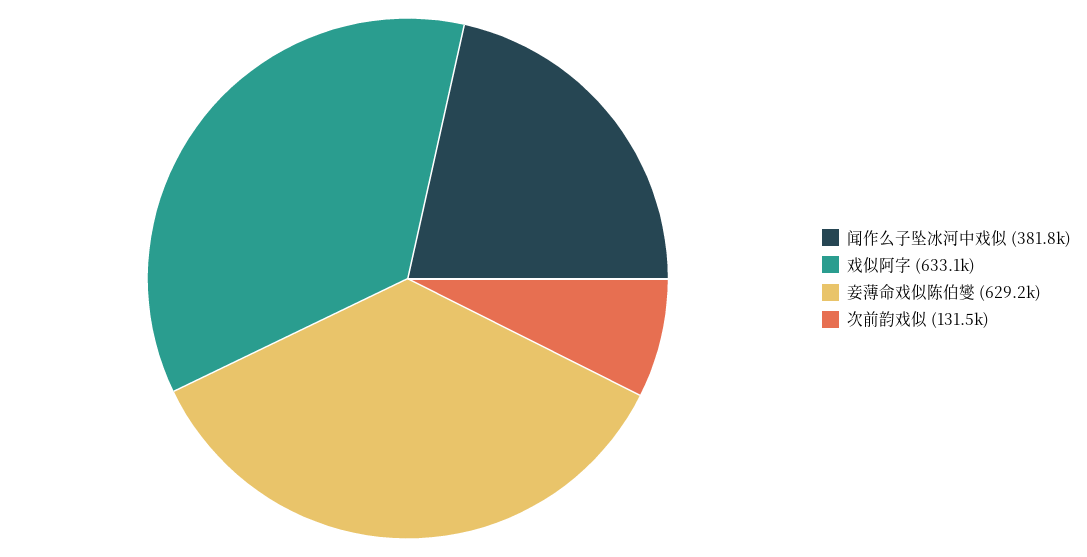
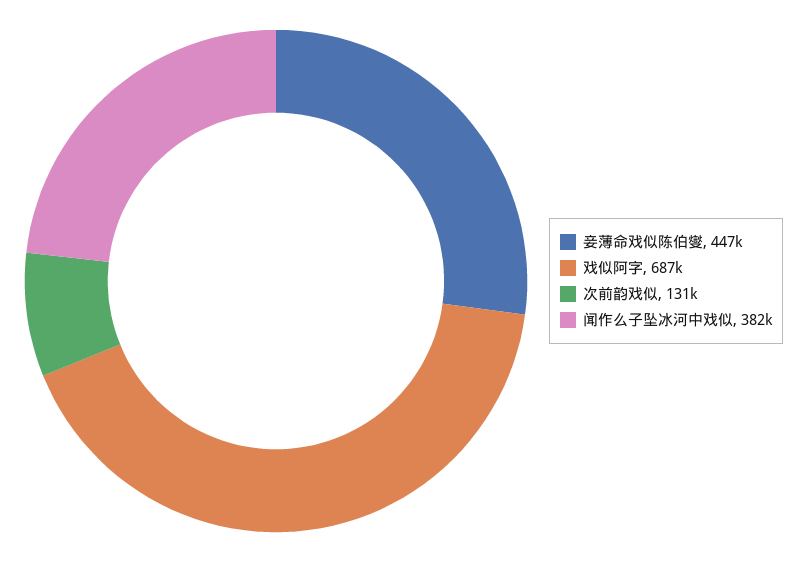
  {
    "闻作么子坠冰河中戏似": 381800,
-   "戏似阿字": 633100,
+   "戏似阿字": 687000,
-   "妾薄命戏似陈伯燮": 629200,
+   "妾薄命戏似陈伯燮": 447000,
    "次前韵戏似": 131500
  }

